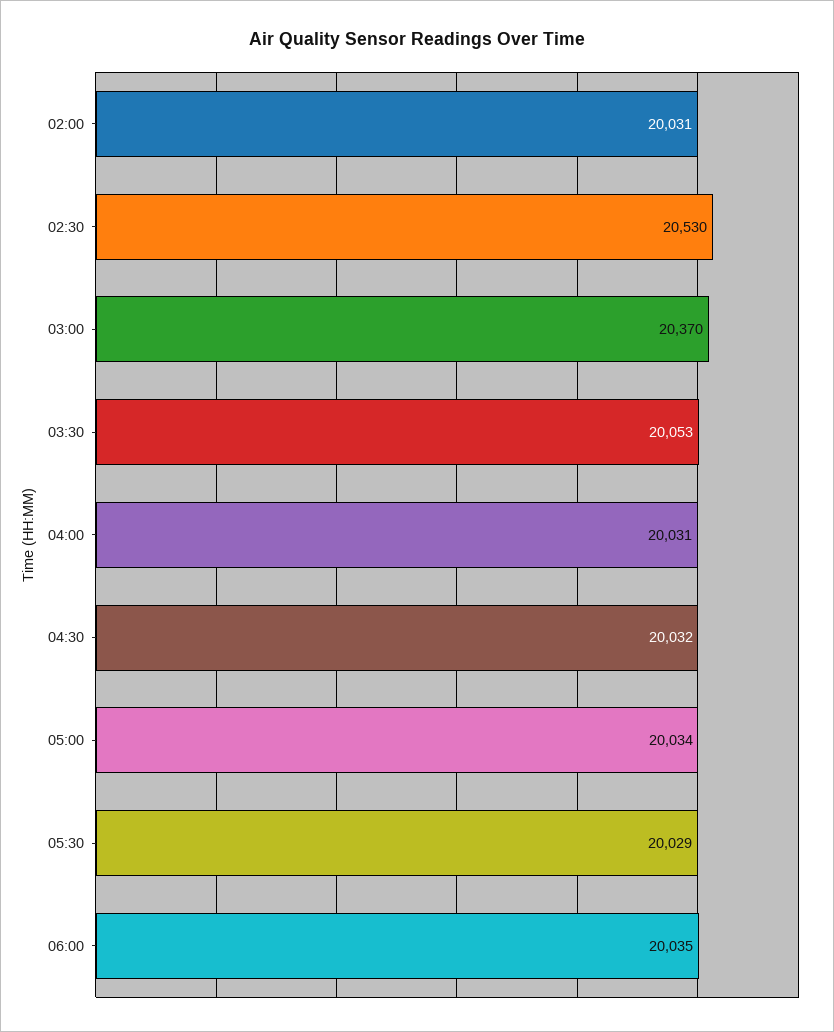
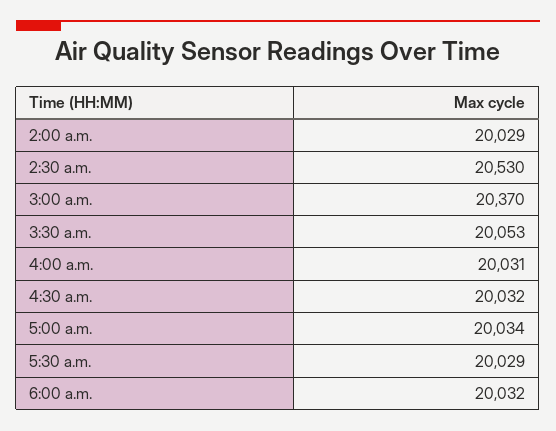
  {
-   "02:00": 20031,
+   "02:00": 20029,
    "02:30": 20530,
    "03:00": 20370,
    "03:30": 20053,
    "04:00": 20031,
    "04:30": 20032,
    "05:00": 20034,
    "05:30": 20029,
-   "06:00": 20035
+   "06:00": 20032
  }

